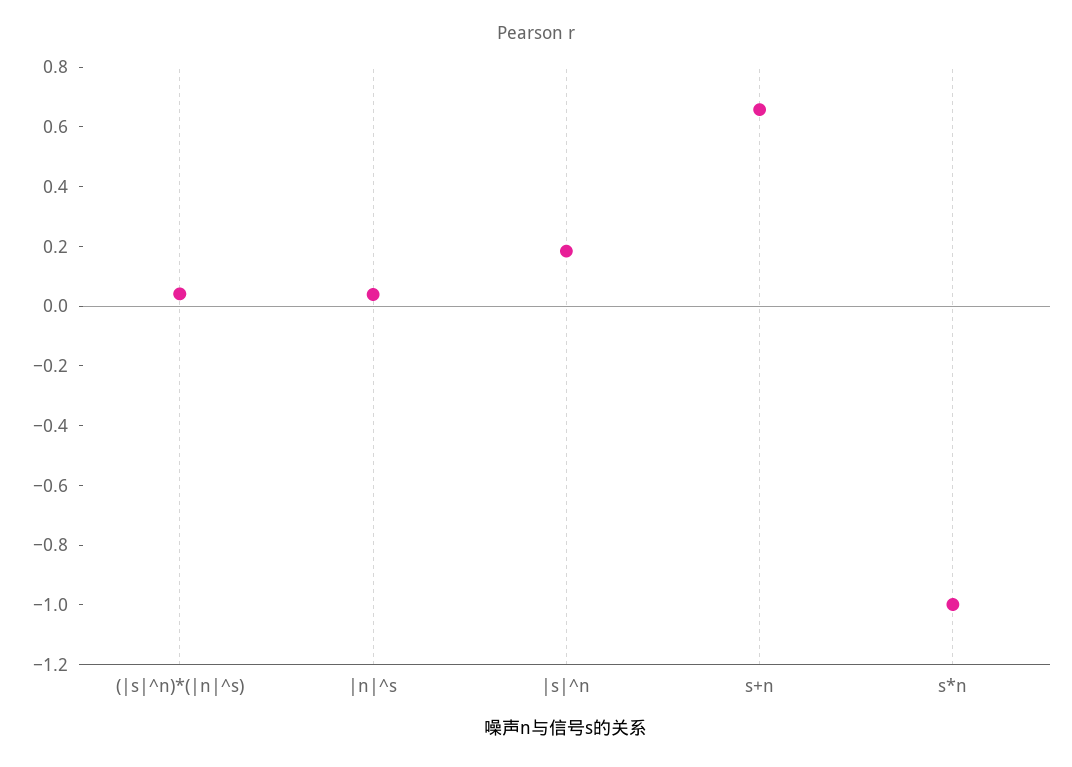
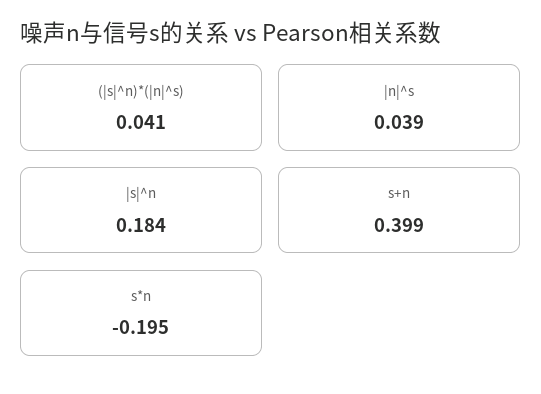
  {
    "(|s|^n)*(|n|^s)": 0.041,
    "|n|^s": 0.039,
    "|s|^n": 0.184,
-   "s+n": 0.65,
+   "s+n": 0.399,
-   "s*n": -1
+   "s*n": -0.195
  }

